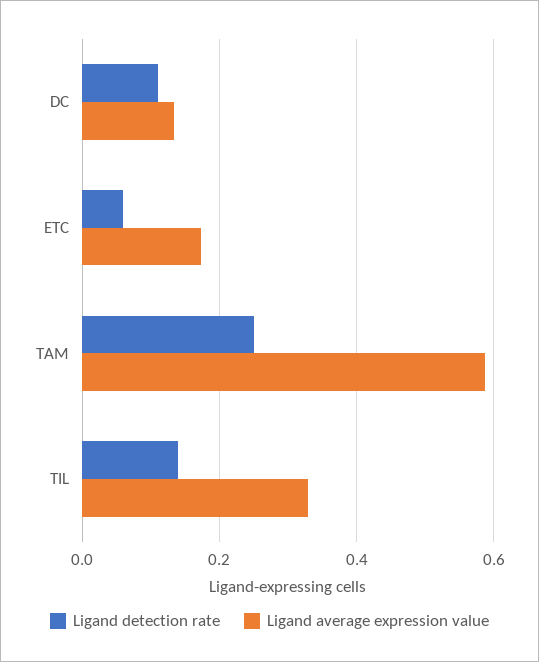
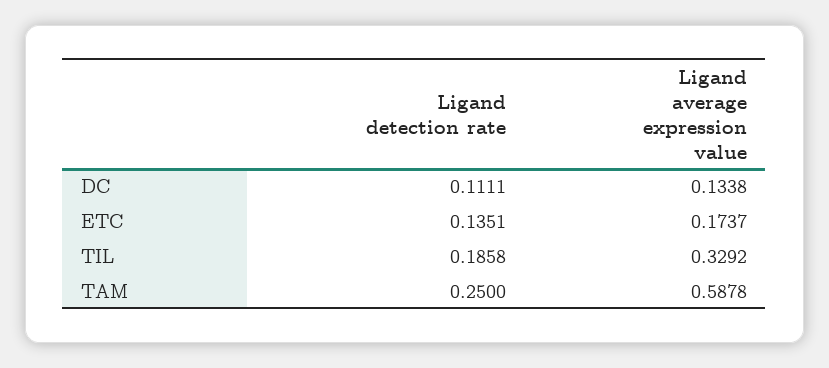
  {
    "Ligand detection rate": {
      "DC": 0.1111,
-     "ETC": 0.06,
+     "ETC": 0.1351,
      "TAM": 0.25,
-     "TIL": 0.14
+     "TIL": 0.1858
    },
    "Ligand average expression value": {
      "DC": 0.1338,
      "ETC": 0.1737,
      "TAM": 0.5878,
      "TIL": 0.3292
    }
  }

